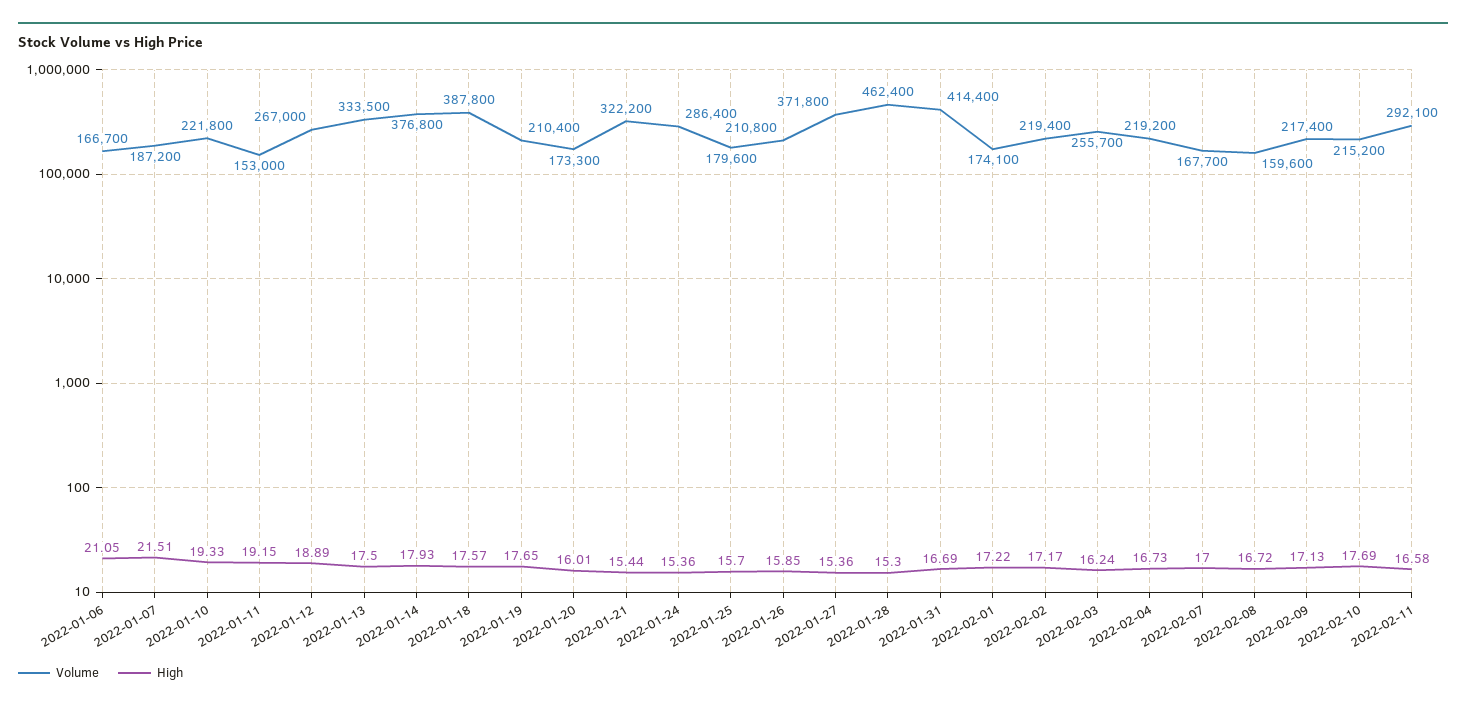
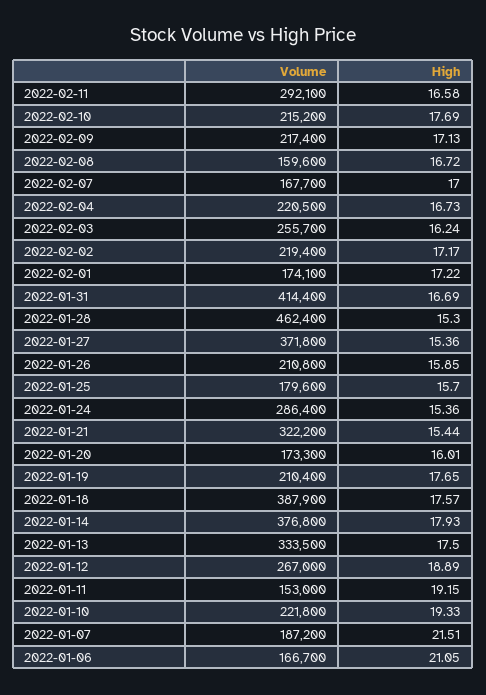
  {
    "Volume": {
      "2022-01-06": 166700,
      "2022-01-07": 187200,
      "2022-01-10": 221800,
      "2022-01-11": 153000,
      "2022-01-12": 267000,
      "2022-01-13": 333500,
      "2022-01-14": 376800,
-     "2022-01-18": 387800,
+     "2022-01-18": 387900,
      "2022-01-19": 210400,
      "2022-01-20": 173300,
      "2022-01-21": 322200,
      "2022-01-24": 286400,
      "2022-01-25": 179600,
      "2022-01-26": 210800,
      "2022-01-27": 371800,
      "2022-01-28": 462400,
      "2022-01-31": 414400,
      "2022-02-01": 174100,
      "2022-02-02": 219400,
      "2022-02-03": 255700,
-     "2022-02-04": 219200,
+     "2022-02-04": 220500,
      "2022-02-07": 167700,
      "2022-02-08": 159600,
      "2022-02-09": 217400,
      "2022-02-10": 215200,
      "2022-02-11": 292100
    },
    "High": {
      "2022-01-06": 21.05,
      "2022-01-07": 21.51,
      "2022-01-10": 19.33,
      "2022-01-11": 19.15,
      "2022-01-12": 18.89,
      "2022-01-13": 17.5,
      "2022-01-14": 17.93,
      "2022-01-18": 17.57,
      "2022-01-19": 17.65,
      "2022-01-20": 16.01,
      "2022-01-21": 15.44,
      "2022-01-24": 15.36,
      "2022-01-25": 15.7,
      "2022-01-26": 15.85,
      "2022-01-27": 15.36,
      "2022-01-28": 15.3,
      "2022-01-31": 16.69,
      "2022-02-01": 17.22,
      "2022-02-02": 17.17,
      "2022-02-03": 16.24,
      "2022-02-04": 16.73,
      "2022-02-07": 17,
      "2022-02-08": 16.72,
      "2022-02-09": 17.13,
      "2022-02-10": 17.69,
      "2022-02-11": 16.58
    }
  }

